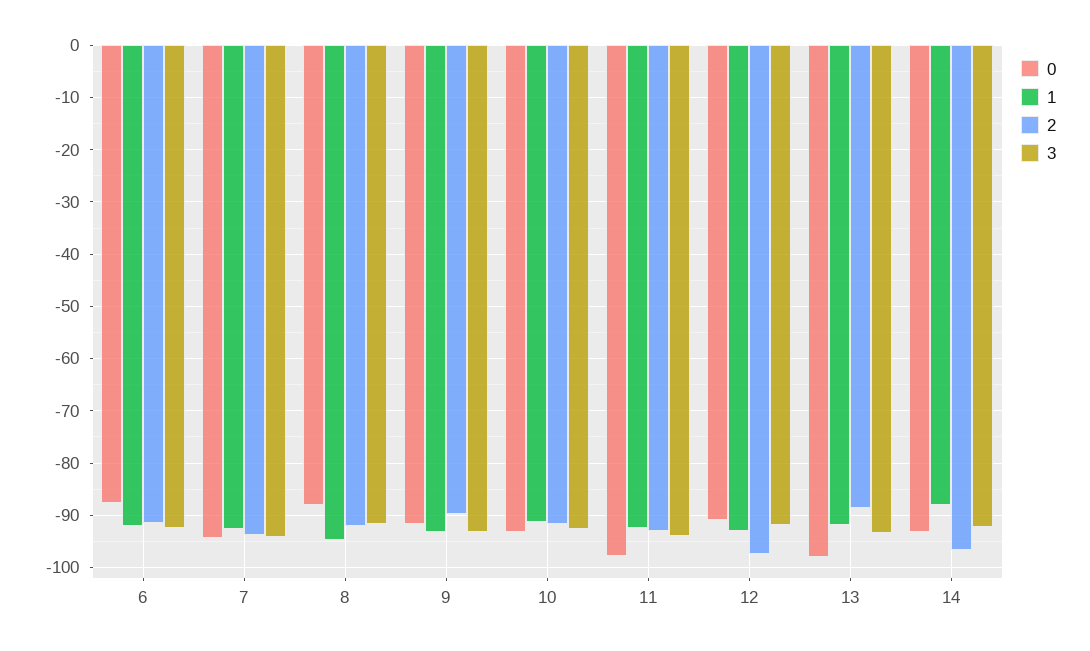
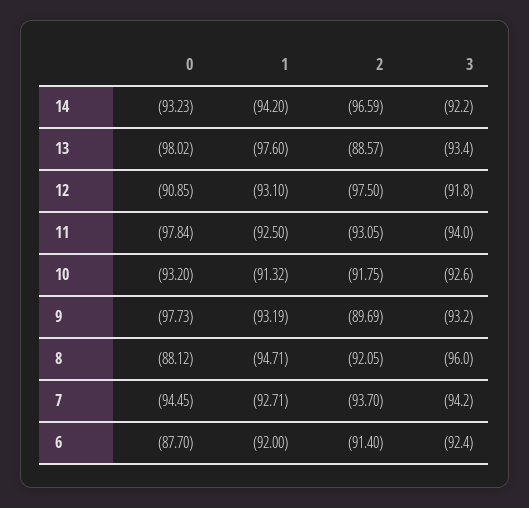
  {
    "0": {
      "6": -87.7,
      "7": -94.45,
      "8": -88.12,
-     "9": -92,
+     "9": -97.73,
      "10": -93.2,
      "11": -97.84,
      "12": -90.85,
      "13": -98.02,
      "14": -93.23
    },
    "1": {
      "6": -92,
      "7": -92.71,
      "8": -94.71,
      "9": -93.19,
      "10": -91.32,
      "11": -92.5,
      "12": -93.1,
-     "13": -92,
+     "13": -97.6,
-     "14": -88
+     "14": -94.2
    },
    "2": {
      "6": -91.4,
      "7": -93.7,
      "8": -92.05,
      "9": -89.69,
      "10": -91.75,
      "11": -93.05,
      "12": -97.5,
      "13": -88.57,
      "14": -96.59
    },
    "3": {
      "6": -92.4,
      "7": -94.2,
-     "8": -92,
+     "8": -96,
      "9": -93.2,
      "10": -92.6,
      "11": -94,
      "12": -91.8,
      "13": -93.4,
      "14": -92.2
    }
  }

